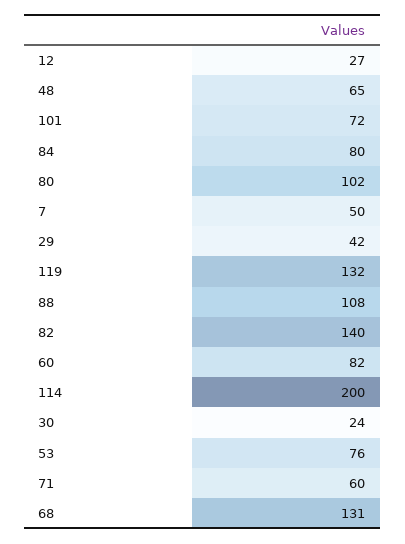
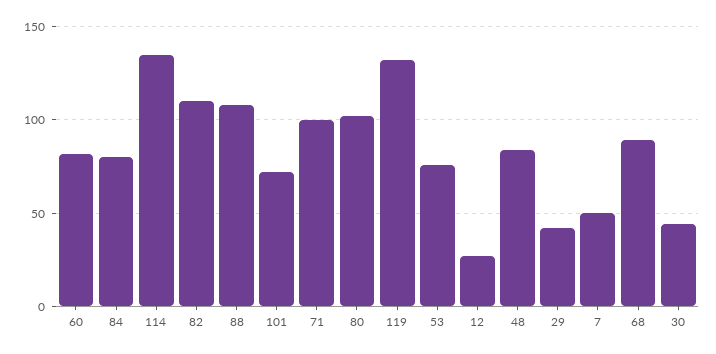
  {
    "12": 27,
-   "48": 65,
+   "48": 85,
    "101": 72,
    "84": 80,
    "80": 102,
    "7": 50,
    "29": 42,
    "119": 132,
    "88": 108,
-   "82": 140,
+   "82": 110,
    "60": 82,
-   "114": 200,
+   "114": 135,
-   "30": 24,
+   "30": 45,
    "53": 76,
-   "71": 60,
+   "71": 100,
-   "68": 131
+   "68": 90
  }

